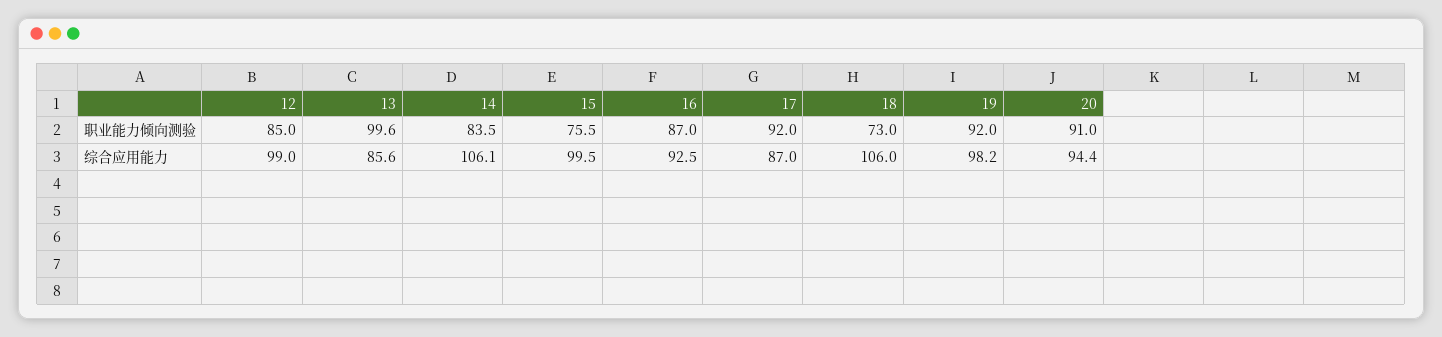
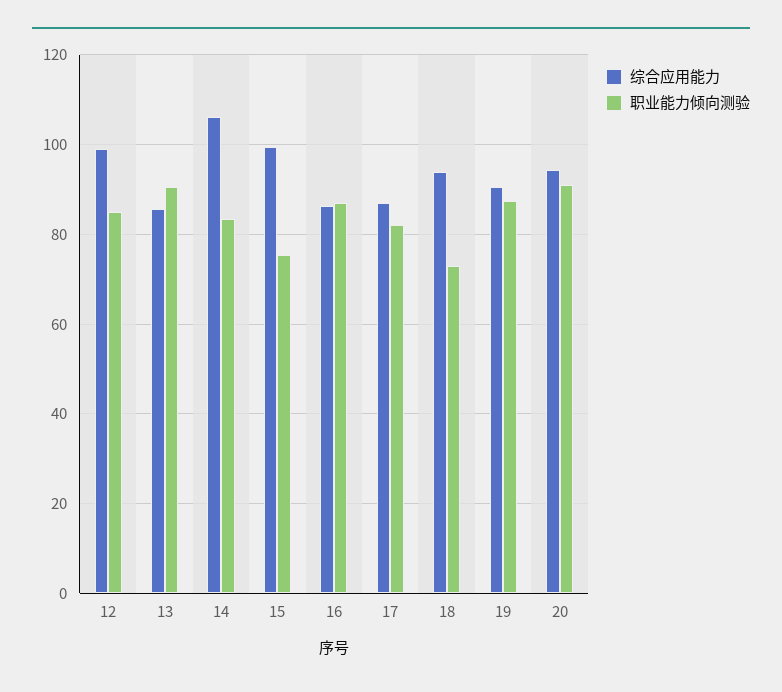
  {
    "职业能力倾向测验": {
      "12": 85,
-     "13": 99.6,
+     "13": 90,
      "14": 83.5,
      "15": 75.5,
      "16": 87,
-     "17": 92,
+     "17": 82,
      "18": 73,
-     "19": 92,
+     "19": 88,
      "20": 91
    },
    "综合应用能力": {
      "12": 99,
      "13": 85.6,
      "14": 106.1,
      "15": 99.5,
-     "16": 92.5,
+     "16": 86,
      "17": 87,
-     "18": 106,
+     "18": 94,
-     "19": 98.2,
+     "19": 90,
      "20": 94.4
    }
  }

